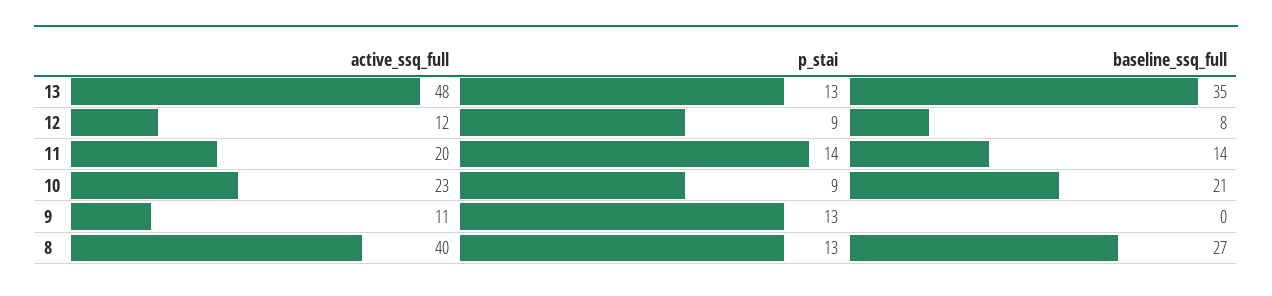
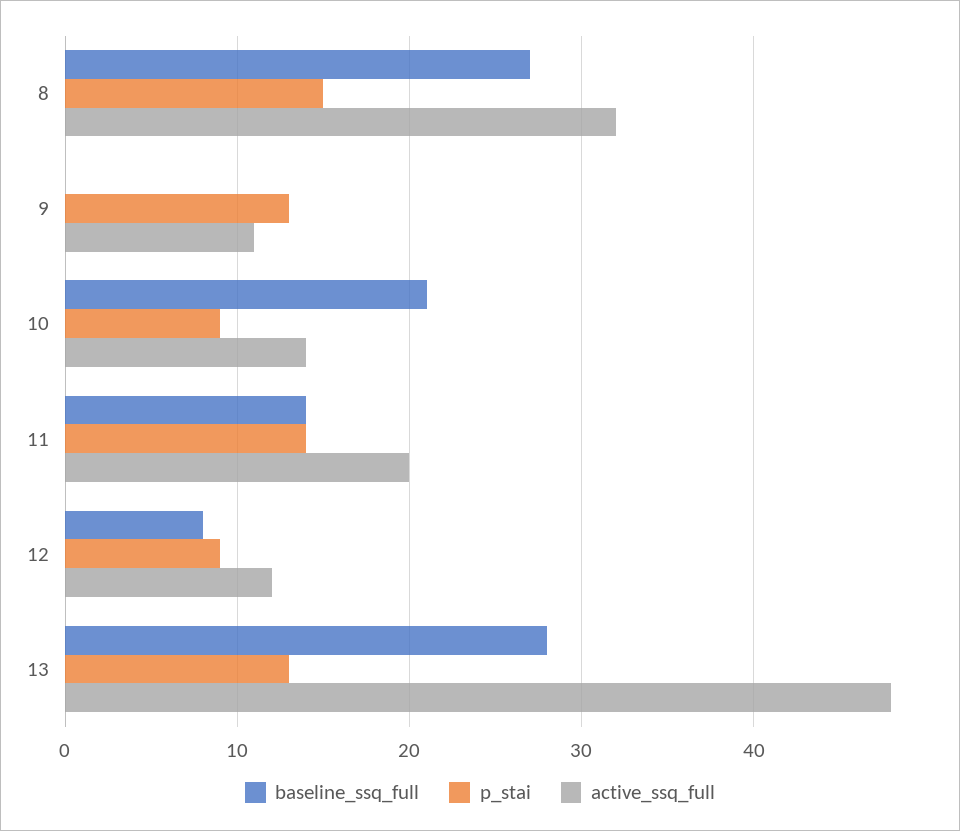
  {
    "active_ssq_full": {
      "13": 48,
      "12": 12,
      "11": 20,
-     "10": 23,
+     "10": 14,
      "9": 11,
-     "8": 40
+     "8": 32
    },
    "p_stai": {
      "13": 13,
      "12": 9,
      "11": 14,
      "10": 9,
      "9": 13,
-     "8": 13
+     "8": 15
    },
    "baseline_ssq_full": {
-     "13": 35,
+     "13": 28,
      "12": 8,
      "11": 14,
      "10": 21,
      "9": 0,
      "8": 27
    }
  }

